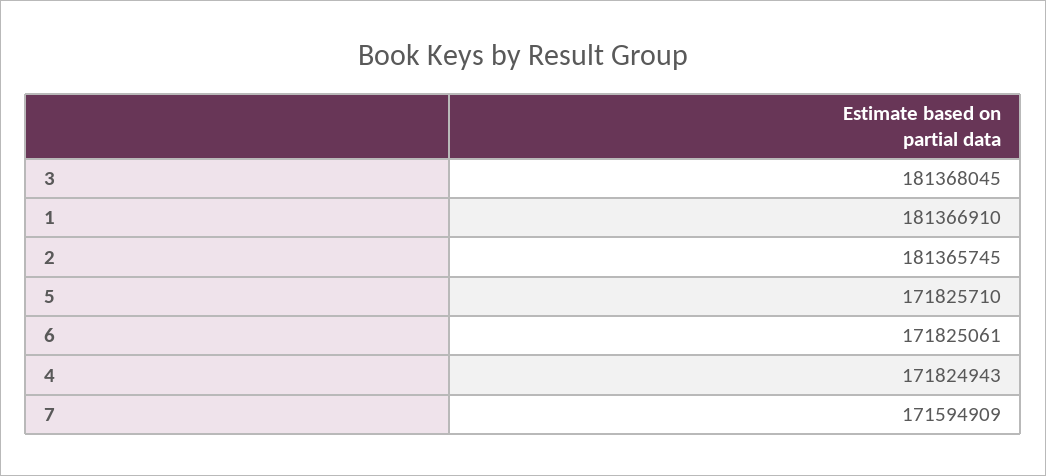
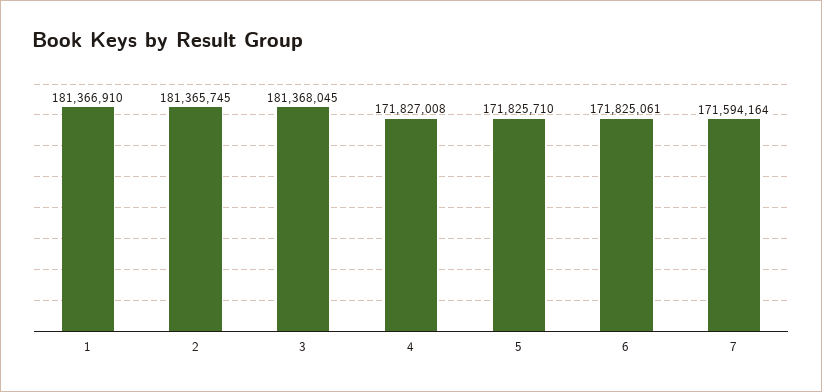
  {
    "3": 181368045,
    "1": 181366910,
    "2": 181365745,
    "5": 171825710,
    "6": 171825061,
-   "4": 171824943,
+   "4": 171827008,
-   "7": 171594909
+   "7": 171594164
  }

